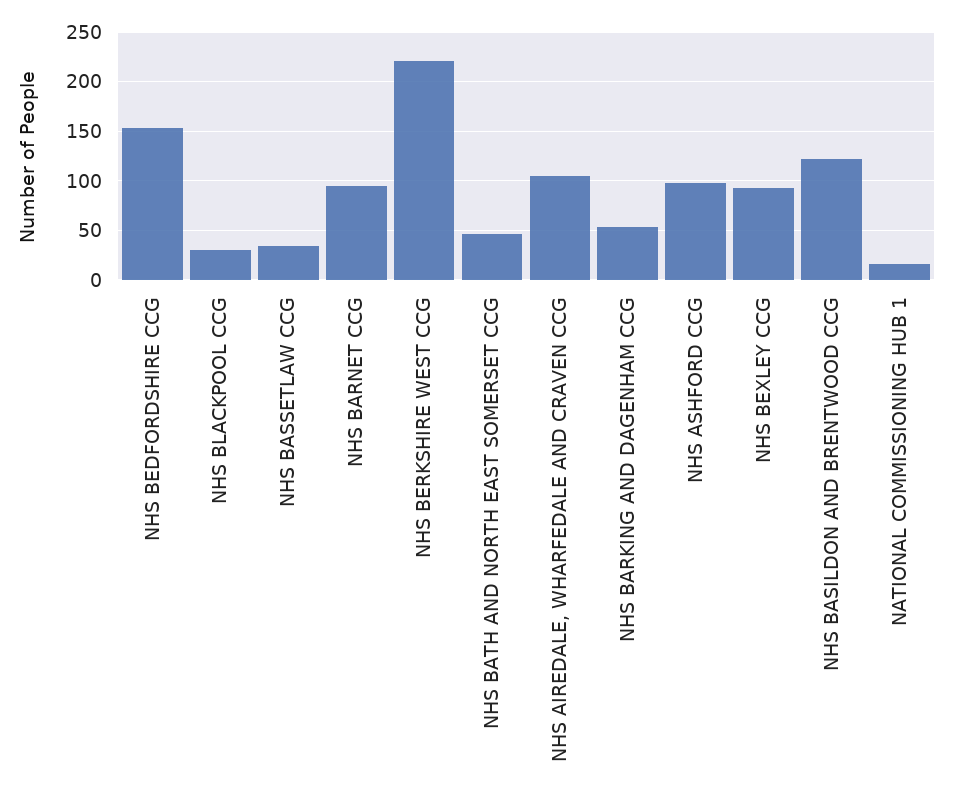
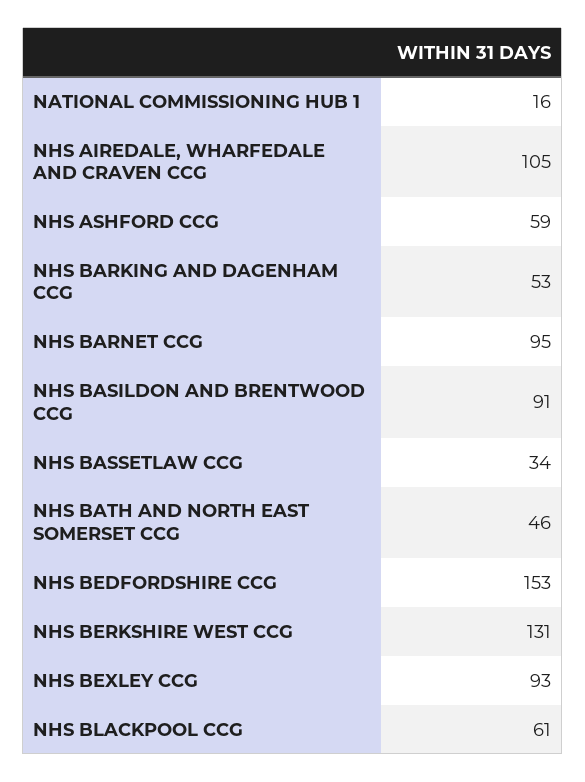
  {
    "NHS BEDFORDSHIRE CCG": 153,
-   "NHS BLACKPOOL CCG": 30,
+   "NHS BLACKPOOL CCG": 61,
    "NHS BASSETLAW CCG": 34,
    "NHS BARNET CCG": 95,
-   "NHS BERKSHIRE WEST CCG": 220,
+   "NHS BERKSHIRE WEST CCG": 131,
    "NHS BATH AND NORTH EAST SOMERSET CCG": 46,
    "NHS AIREDALE, WHARFEDALE AND CRAVEN CCG": 105,
    "NHS BARKING AND DAGENHAM CCG": 53,
-   "NHS ASHFORD CCG": 100,
+   "NHS ASHFORD CCG": 59,
    "NHS BEXLEY CCG": 93,
-   "NHS BASILDON AND BRENTWOOD CCG": 120,
+   "NHS BASILDON AND BRENTWOOD CCG": 91,
    "NATIONAL COMMISSIONING HUB 1": 16
  }

